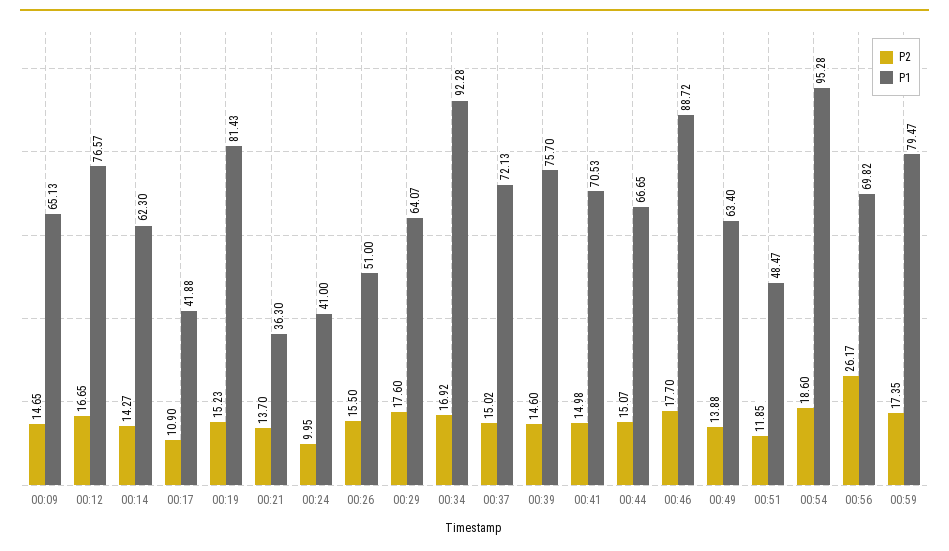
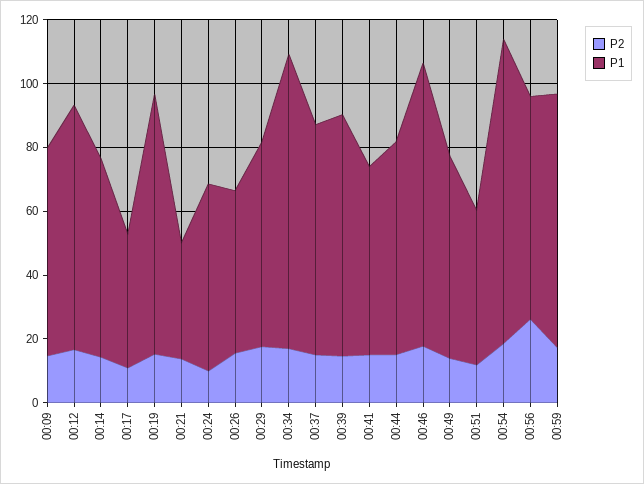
  {
    "P2": {
      "00:09": 14.65,
      "00:12": 16.65,
      "00:14": 14.27,
      "00:17": 10.9,
      "00:19": 15.23,
      "00:21": 13.7,
      "00:24": 9.95,
      "00:26": 15.5,
      "00:29": 17.6,
      "00:34": 16.92,
      "00:37": 15.02,
      "00:39": 14.6,
      "00:41": 14.98,
      "00:44": 15.07,
      "00:46": 17.7,
      "00:49": 13.88,
      "00:51": 11.85,
      "00:54": 18.6,
      "00:56": 26.17,
      "00:59": 17.35
    },
    "P1": {
      "00:09": 65.13,
      "00:12": 76.57,
      "00:14": 62.3,
      "00:17": 41.88,
      "00:19": 81.43,
      "00:21": 36.3,
-     "00:24": 41,
+     "00:24": 60,
      "00:26": 51,
      "00:29": 64.07,
      "00:34": 92.28,
      "00:37": 72.13,
      "00:39": 75.7,
-     "00:41": 70.53,
+     "00:41": 60,
      "00:44": 66.65,
      "00:46": 88.72,
      "00:49": 63.4,
      "00:51": 48.47,
      "00:54": 95.28,
      "00:56": 69.82,
      "00:59": 79.47
    }
  }

